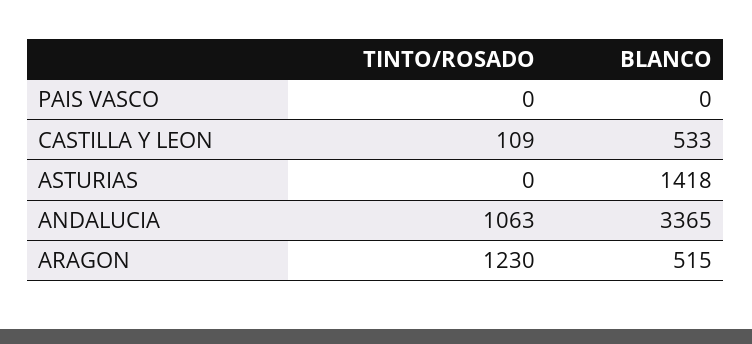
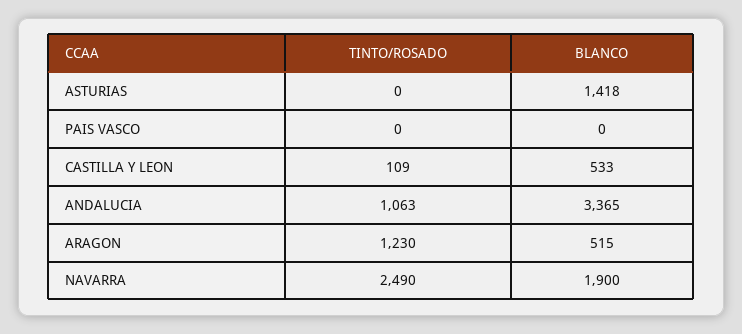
  {
    "TINTO/ROSADO": {
      "PAIS VASCO": 0,
      "CASTILLA Y LEON": 109,
      "ASTURIAS": 0,
      "ANDALUCIA": 1063,
-     "ARAGON": 1230
+     "ARAGON": 1230,
+     "NAVARRA": 2490
    },
    "BLANCO": {
      "PAIS VASCO": 0,
      "CASTILLA Y LEON": 533,
      "ASTURIAS": 1418,
      "ANDALUCIA": 3365,
-     "ARAGON": 515
+     "ARAGON": 515,
+     "NAVARRA": 1900
    }
  }

